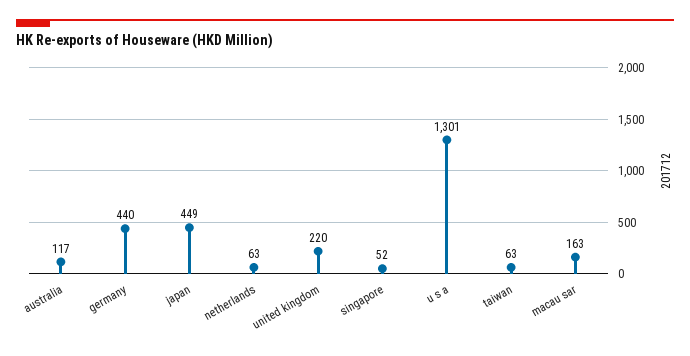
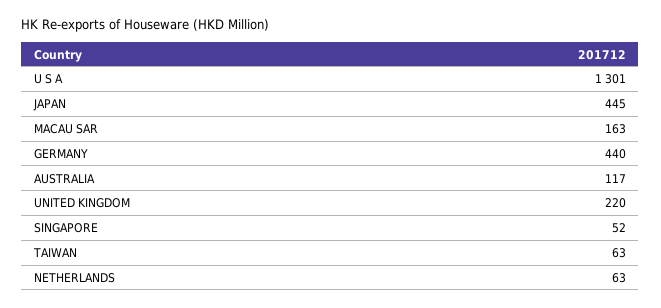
  {
    "australia": 117,
    "germany": 440,
-   "japan": 449,
+   "japan": 445,
    "netherlands": 63,
    "united kingdom": 220,
    "singapore": 52,
    "u s a": 1301,
    "taiwan": 63,
    "macau sar": 163
  }

